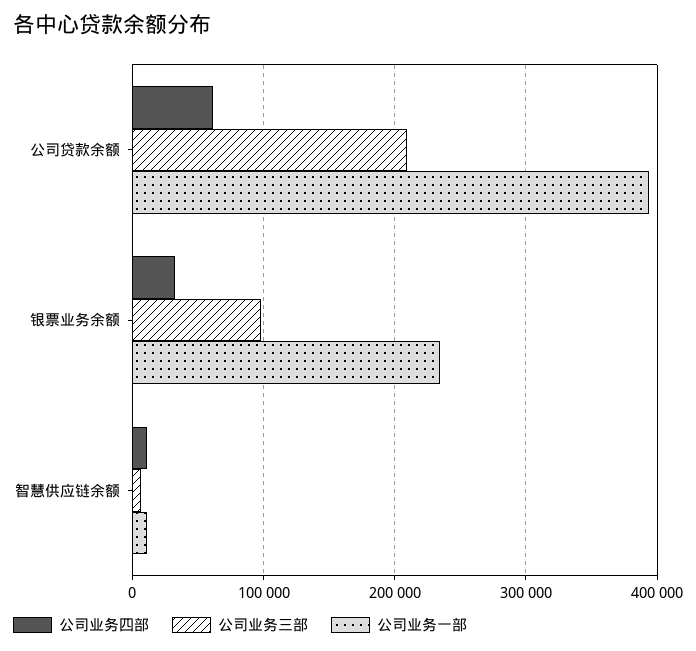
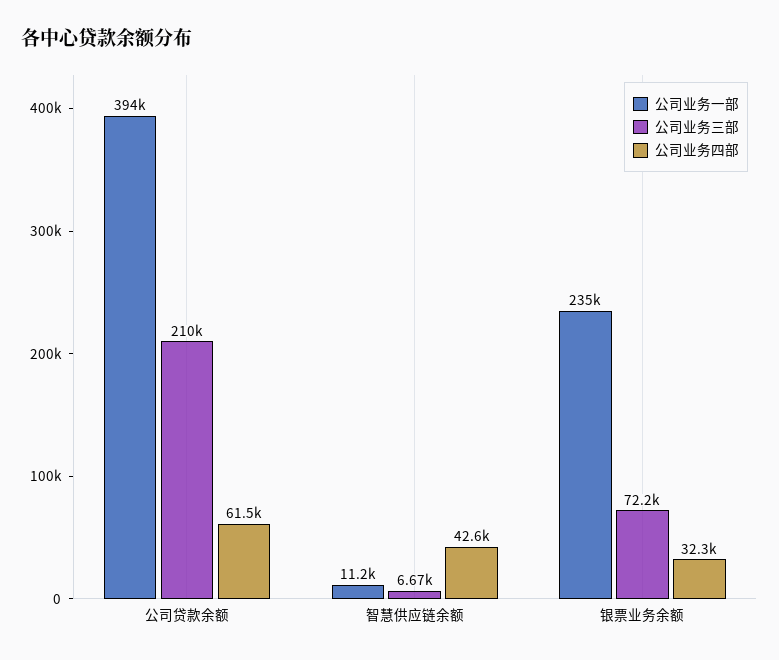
  {
    "公司业务四部": {
      "公司贷款余额": 61500,
      "银票业务余额": 32300,
-     "智慧供应链余额": 10000
+     "智慧供应链余额": 42600
    },
    "公司业务三部": {
      "公司贷款余额": 210000,
-     "银票业务余额": 100000,
+     "银票业务余额": 72200,
      "智慧供应链余额": 6670
    },
    "公司业务一部": {
      "公司贷款余额": 394000,
      "银票业务余额": 235000,
      "智慧供应链余额": 11200
    }
  }

